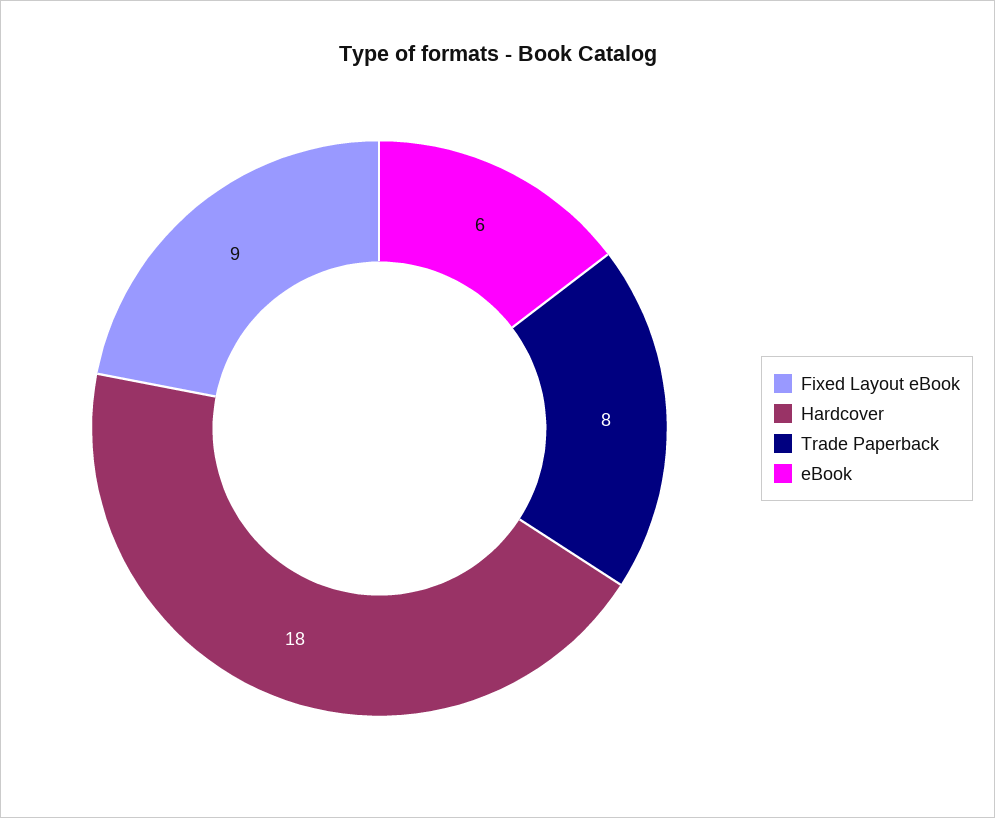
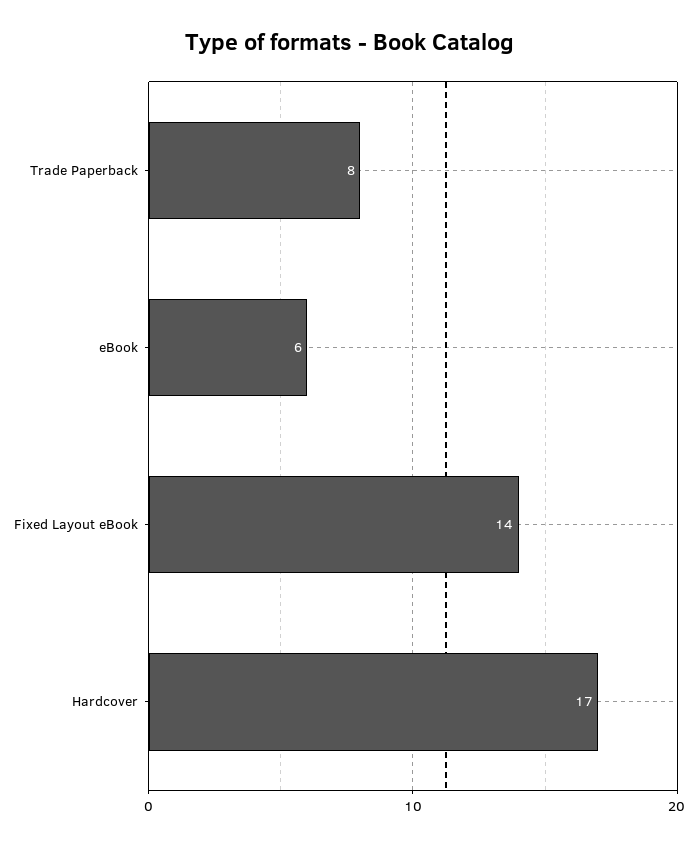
  {
-   "Fixed Layout eBook": 9,
+   "Fixed Layout eBook": 14,
-   "Hardcover": 18,
+   "Hardcover": 17,
    "Trade Paperback": 8,
    "eBook": 6
  }

